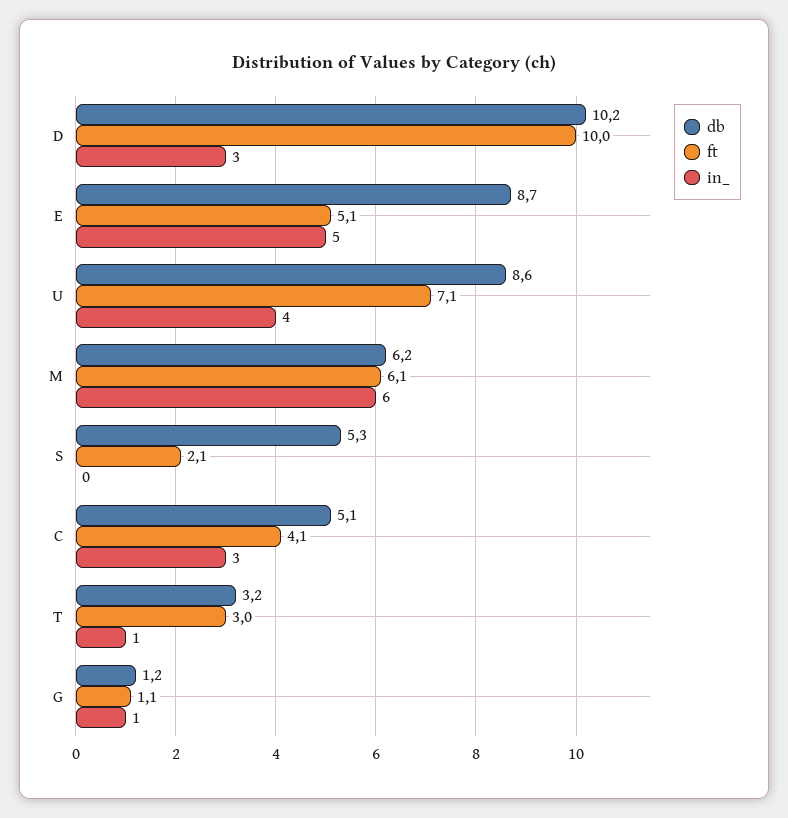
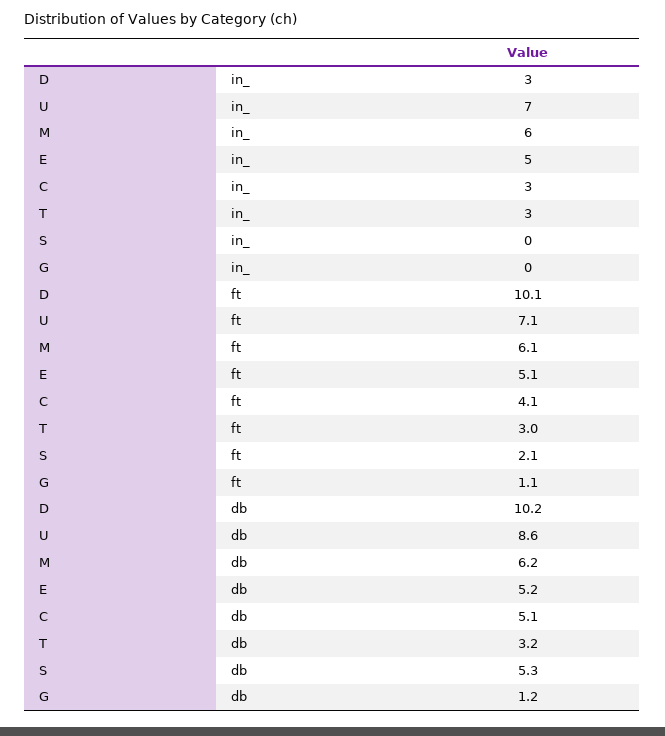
  {
    "db": {
      "D": 10.2,
-     "E": 8.7,
+     "E": 5.2,
      "U": 8.6,
      "M": 6.2,
      "S": 5.3,
      "C": 5.1,
      "T": 3.2,
      "G": 1.2
    },
    "ft": {
-     "D": 10,
+     "D": 10.1,
      "E": 5.1,
      "U": 7.1,
      "M": 6.1,
      "S": 2.1,
      "C": 4.1,
      "T": 3,
      "G": 1.1
    },
    "in_": {
      "D": 3,
      "E": 5,
-     "U": 4,
+     "U": 7,
      "M": 6,
      "S": 0,
      "C": 3,
-     "T": 1,
+     "T": 3,
-     "G": 1
+     "G": 0
    }
  }

